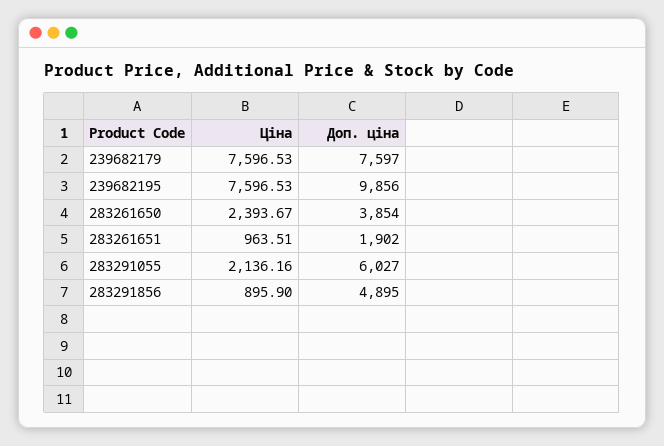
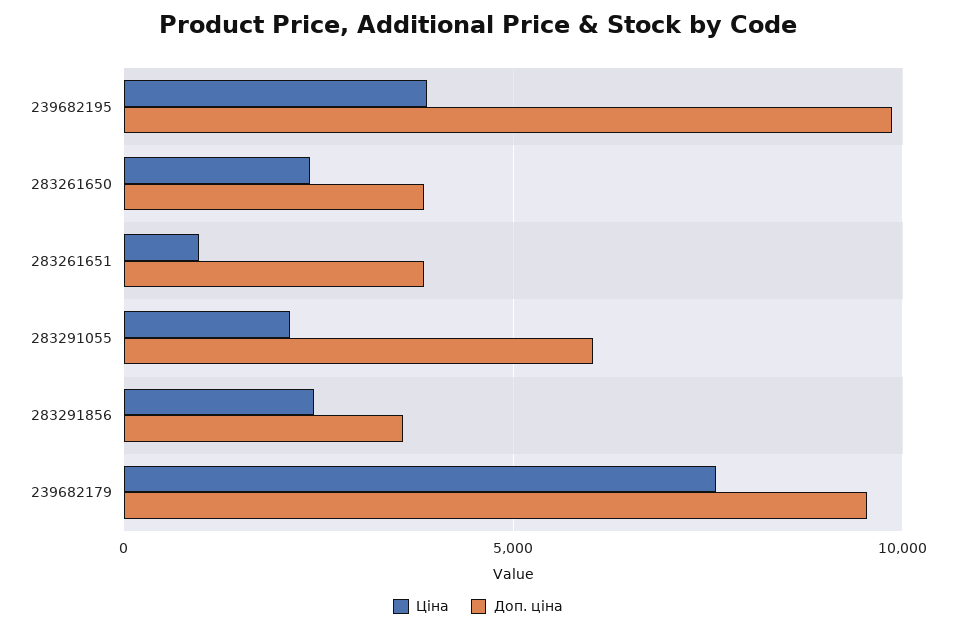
  {
    "Ціна": {
      "239682179": 7596.53,
-     "239682195": 7596.53,
+     "239682195": 4000,
      "283261650": 2393.67,
      "283261651": 963.51,
      "283291055": 2136.16,
-     "283291856": 895.9
+     "283291856": 2500
    },
    "Доп. ціна": {
-     "239682179": 7597,
+     "239682179": 9500,
      "239682195": 9856,
      "283261650": 3854,
-     "283261651": 1902,
+     "283261651": 4000,
      "283291055": 6027,
-     "283291856": 4895
+     "283291856": 3500
    }
  }

